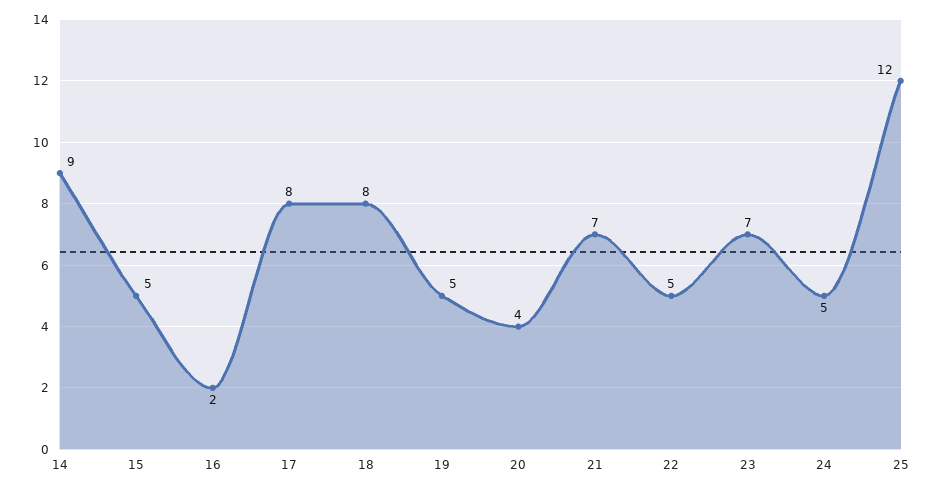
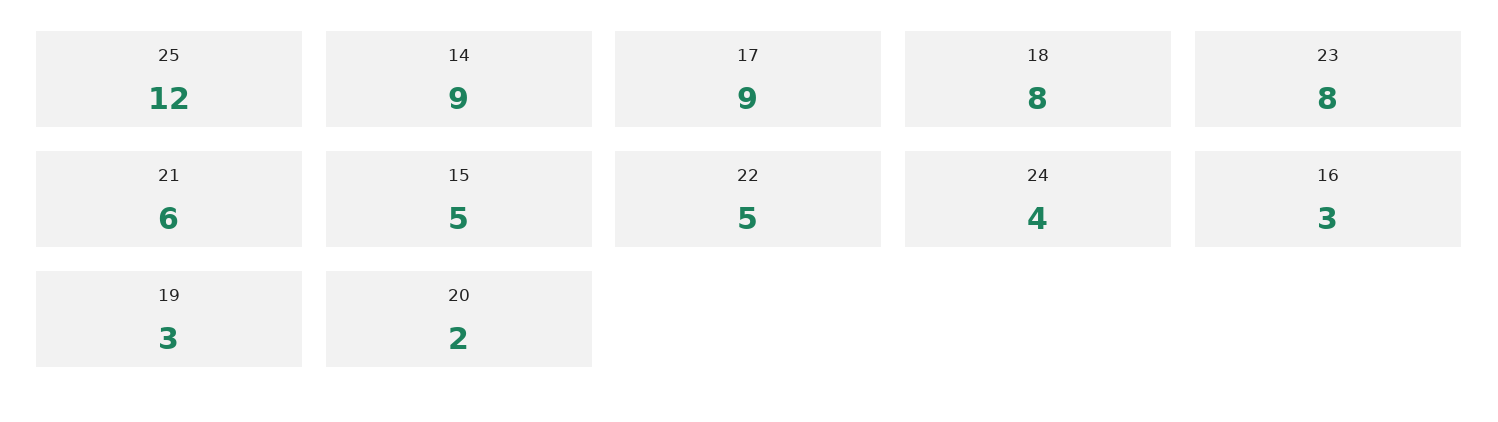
  {
    "14": 9,
    "15": 5,
-   "16": 2,
+   "16": 3,
-   "17": 8,
+   "17": 9,
    "18": 8,
-   "19": 5,
+   "19": 3,
-   "20": 4,
+   "20": 2,
-   "21": 7,
+   "21": 6,
    "22": 5,
-   "23": 7,
+   "23": 8,
-   "24": 5,
+   "24": 4,
    "25": 12
  }

